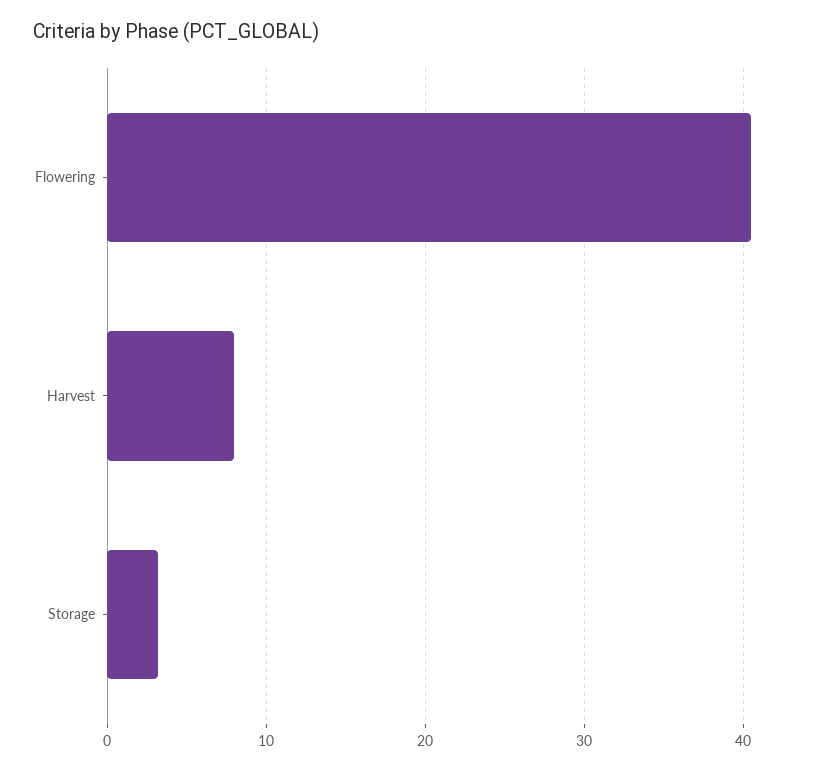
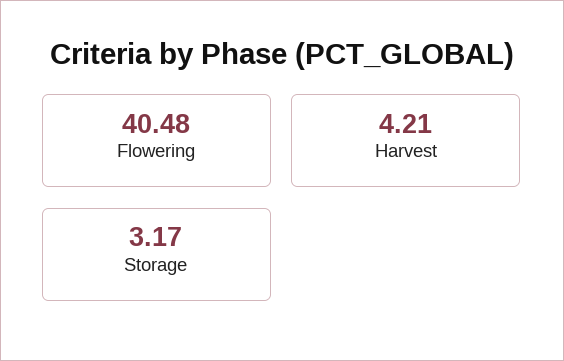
  {
    "Flowering": 40.48,
-   "Harvest": 8,
+   "Harvest": 4.21,
    "Storage": 3.17
  }

